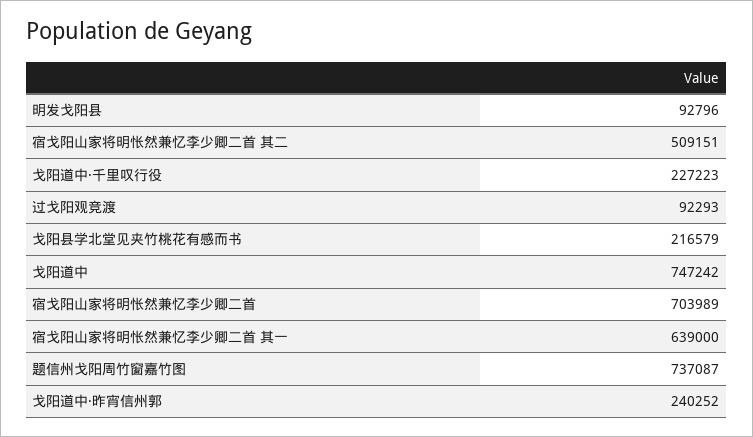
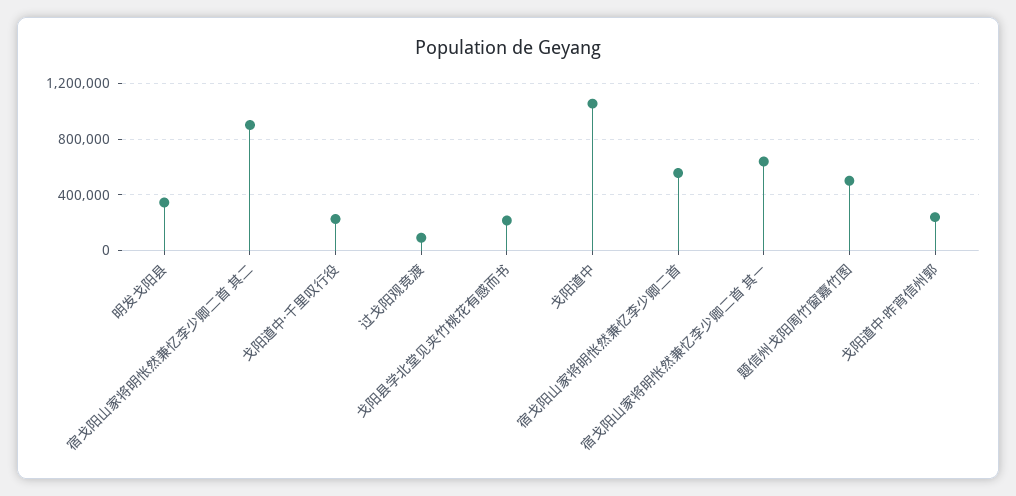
  {
-   "明发戈阳县": 92796,
+   "明发戈阳县": 350000,
-   "宿戈阳山家将明怅然兼忆李少卿二首 其二": 509151,
+   "宿戈阳山家将明怅然兼忆李少卿二首 其二": 900000,
    "戈阳道中·千里叹行役": 227223,
    "过戈阳观竞渡": 92293,
    "戈阳县学北堂见夹竹桃花有感而书": 216579,
-   "戈阳道中": 747242,
+   "戈阳道中": 1050000,
-   "宿戈阳山家将明怅然兼忆李少卿二首": 703989,
+   "宿戈阳山家将明怅然兼忆李少卿二首": 550000,
    "宿戈阳山家将明怅然兼忆李少卿二首 其一": 639000,
-   "题信州戈阳周竹窗嘉竹图": 737087,
+   "题信州戈阳周竹窗嘉竹图": 500000,
    "戈阳道中·昨宵信州郭": 240252
  }

